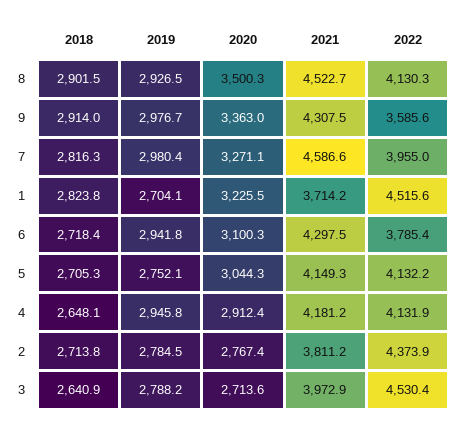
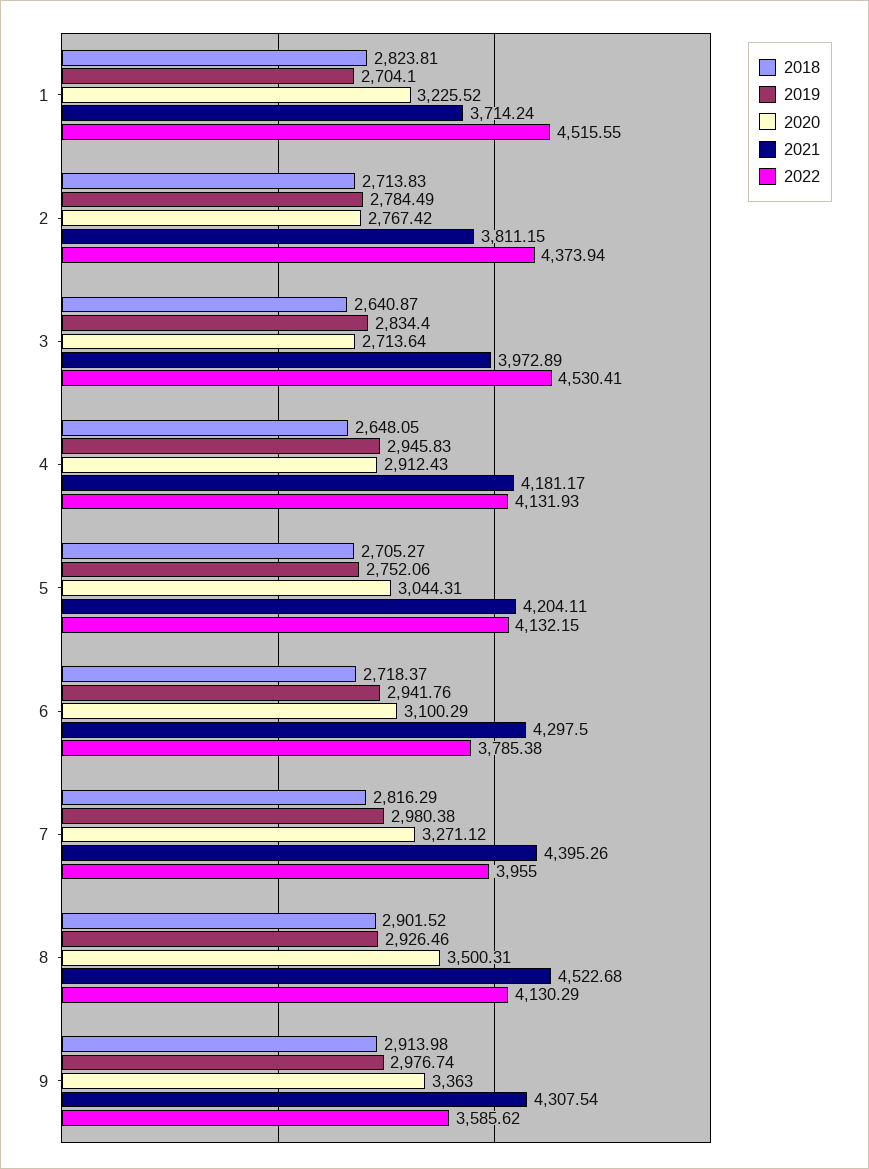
  {
    "2018": {
      "8": 2901.52,
      "9": 2913.98,
      "7": 2816.29,
      "1": 2823.81,
      "6": 2718.37,
      "5": 2705.27,
      "4": 2648.05,
      "2": 2713.83,
      "3": 2640.87
    },
    "2019": {
      "8": 2926.46,
      "9": 2976.74,
      "7": 2980.38,
      "1": 2704.1,
      "6": 2941.76,
      "5": 2752.06,
      "4": 2945.83,
      "2": 2784.49,
-     "3": 2788.2
+     "3": 2834.4
    },
    "2020": {
      "8": 3500.31,
      "9": 3363,
      "7": 3271.12,
      "1": 3225.52,
      "6": 3100.29,
      "5": 3044.31,
      "4": 2912.43,
      "2": 2767.42,
      "3": 2713.64
    },
    "2021": {
      "8": 4522.68,
      "9": 4307.54,
-     "7": 4586.6,
+     "7": 4395.26,
      "1": 3714.24,
      "6": 4297.5,
-     "5": 4149.3,
+     "5": 4204.11,
      "4": 4181.17,
      "2": 3811.15,
      "3": 3972.89
    },
    "2022": {
      "8": 4130.29,
      "9": 3585.62,
      "7": 3955,
      "1": 4515.55,
      "6": 3785.38,
      "5": 4132.15,
      "4": 4131.93,
      "2": 4373.94,
      "3": 4530.41
    }
  }

